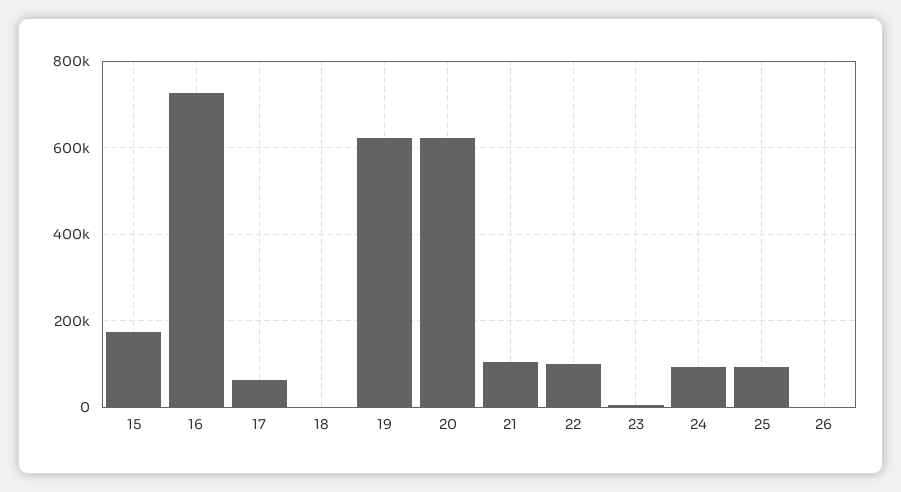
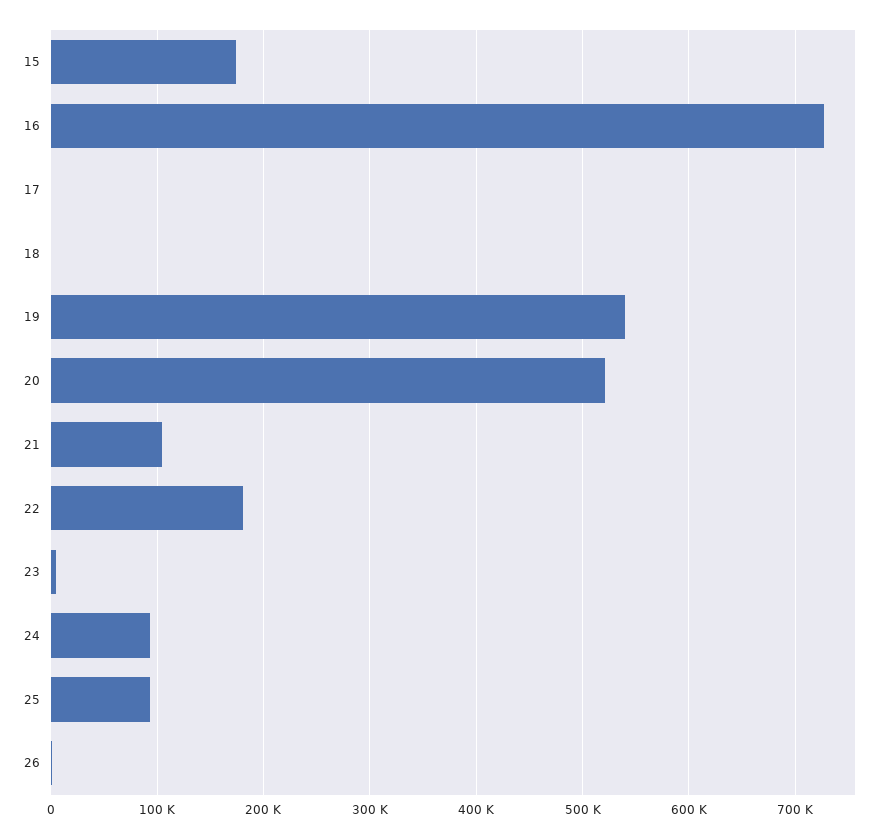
  {
    "15": 170000,
    "16": 730000,
-   "17": 60000,
+   "17": 0,
    "18": 0,
-   "19": 620000,
+   "19": 540000,
-   "20": 620000,
+   "20": 520000,
    "21": 110000,
-   "22": 100000,
+   "22": 180000,
    "23": 10000,
    "24": 90000,
    "25": 90000,
    "26": 0
  }

